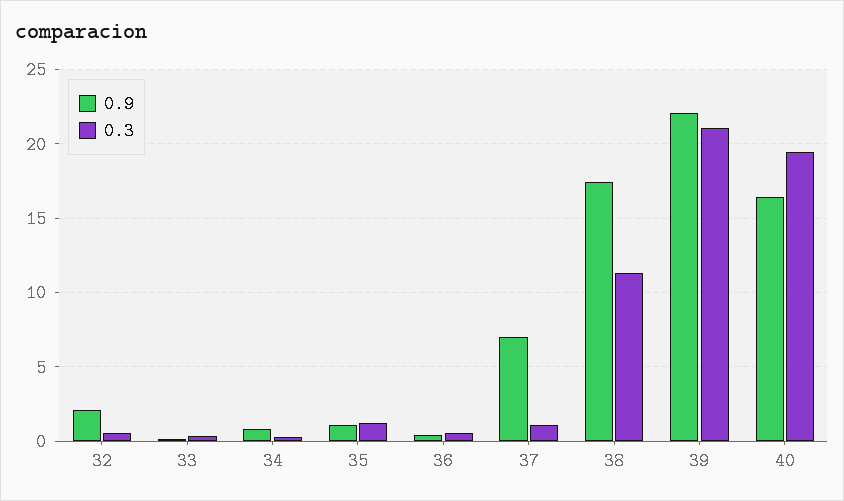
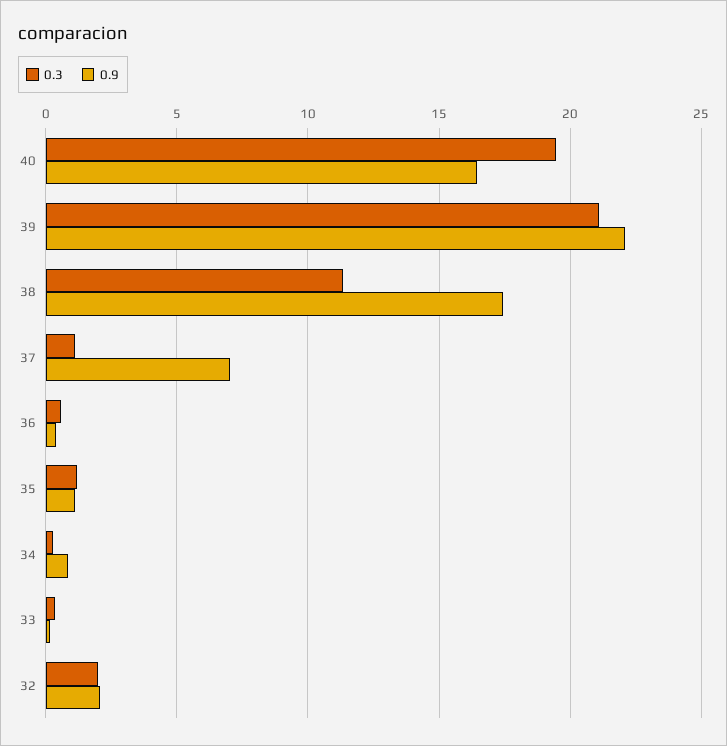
  {
    "0.9": {
      "32": 2,
      "33": 0,
      "34": 1,
      "35": 1,
      "36": 0.5,
      "37": 7,
      "38": 17.5,
      "39": 22,
      "40": 16.5
    },
    "0.3": {
-     "32": 0.5,
+     "32": 2,
      "33": 0.5,
      "34": 0.5,
      "35": 1,
      "36": 0.5,
      "37": 1,
      "38": 11.5,
      "39": 21,
      "40": 19.5
    }
  }

